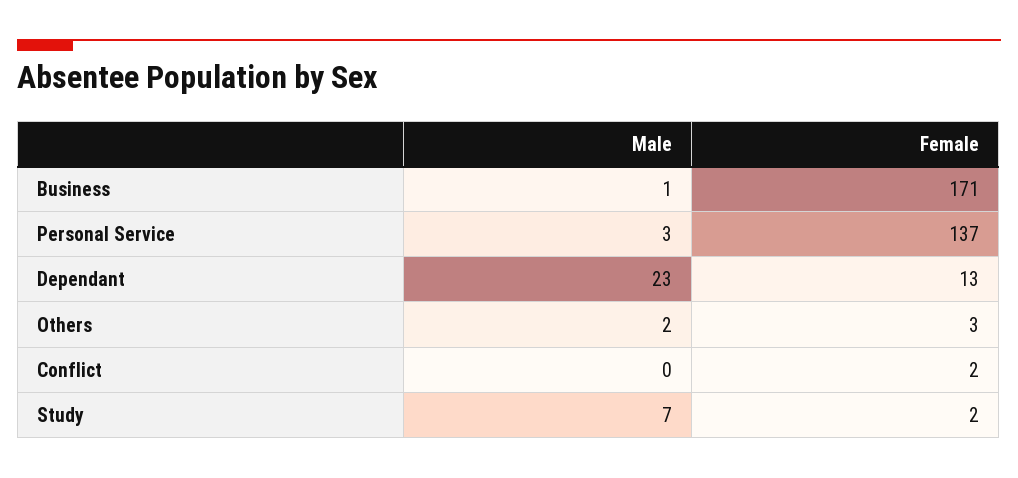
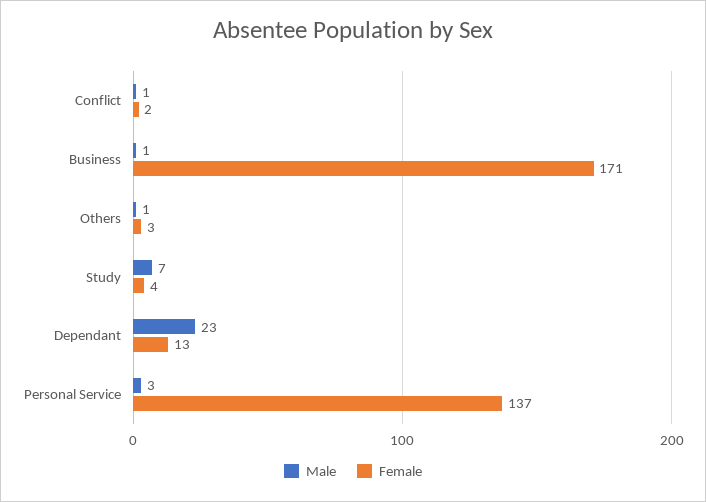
  {
    "Male": {
      "Business": 1,
      "Personal Service": 3,
      "Dependant": 23,
-     "Others": 2,
+     "Others": 1,
-     "Conflict": 0,
+     "Conflict": 1,
      "Study": 7
    },
    "Female": {
      "Business": 171,
      "Personal Service": 137,
      "Dependant": 13,
      "Others": 3,
      "Conflict": 2,
-     "Study": 2
+     "Study": 4
    }
  }

